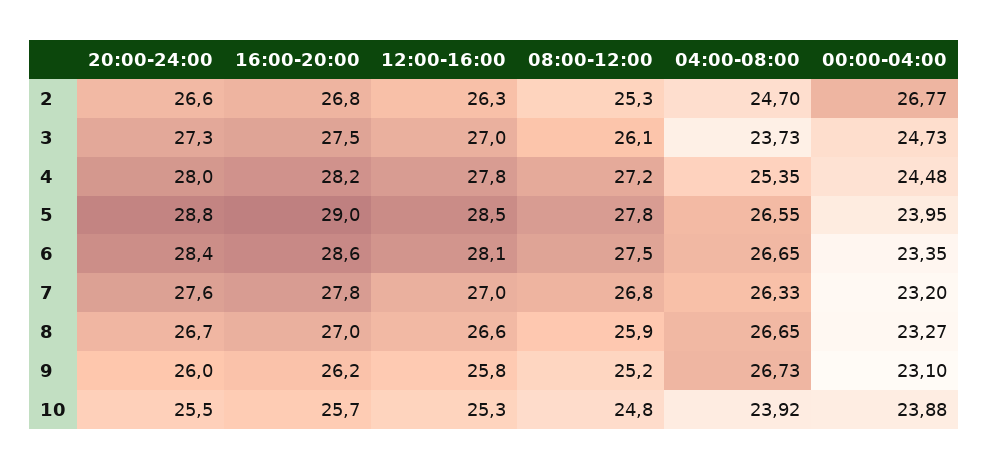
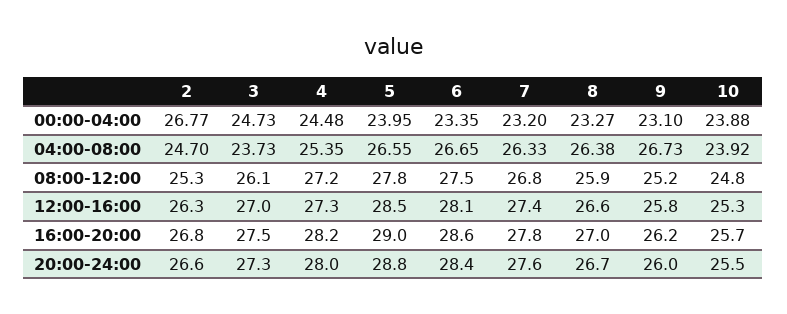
  {
    "20:00-24:00": {
      "2": 26.6,
      "3": 27.3,
      "4": 28,
      "5": 28.8,
      "6": 28.4,
      "7": 27.6,
      "8": 26.7,
      "9": 26,
      "10": 25.5
    },
    "16:00-20:00": {
      "2": 26.8,
      "3": 27.5,
      "4": 28.2,
      "5": 29,
      "6": 28.6,
      "7": 27.8,
      "8": 27,
      "9": 26.2,
      "10": 25.7
    },
    "12:00-16:00": {
      "2": 26.3,
      "3": 27,
-     "4": 27.8,
+     "4": 27.3,
      "5": 28.5,
      "6": 28.1,
-     "7": 27,
+     "7": 27.4,
      "8": 26.6,
      "9": 25.8,
      "10": 25.3
    },
    "08:00-12:00": {
      "2": 25.3,
      "3": 26.1,
      "4": 27.2,
      "5": 27.8,
      "6": 27.5,
      "7": 26.8,
      "8": 25.9,
      "9": 25.2,
      "10": 24.8
    },
    "04:00-08:00": {
      "2": 24.7,
      "3": 23.73,
      "4": 25.35,
      "5": 26.55,
      "6": 26.65,
      "7": 26.33,
-     "8": 26.65,
+     "8": 26.38,
      "9": 26.73,
      "10": 23.92
    },
    "00:00-04:00": {
      "2": 26.77,
      "3": 24.73,
      "4": 24.48,
      "5": 23.95,
      "6": 23.35,
      "7": 23.2,
      "8": 23.27,
      "9": 23.1,
      "10": 23.88
    }
  }

